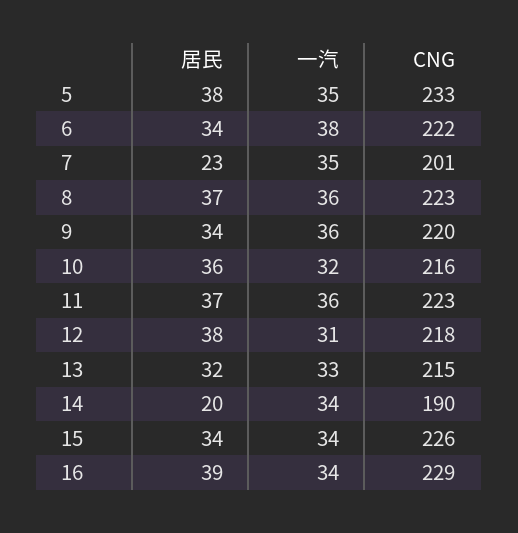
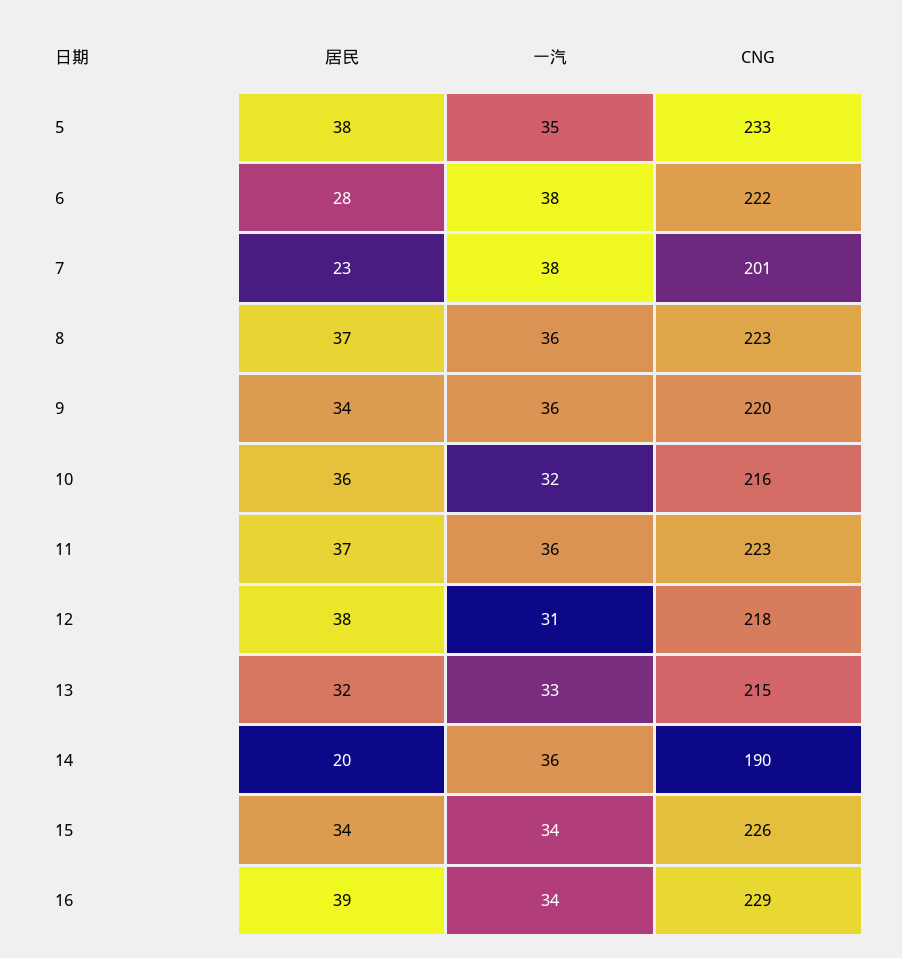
  {
    "居民": {
      "5": 38,
-     "6": 34,
+     "6": 28,
      "7": 23,
      "8": 37,
      "9": 34,
      "10": 36,
      "11": 37,
      "12": 38,
      "13": 32,
      "14": 20,
      "15": 34,
      "16": 39
    },
    "一汽": {
      "5": 35,
      "6": 38,
-     "7": 35,
+     "7": 38,
      "8": 36,
      "9": 36,
      "10": 32,
      "11": 36,
      "12": 31,
      "13": 33,
-     "14": 34,
+     "14": 36,
      "15": 34,
      "16": 34
    },
    "CNG": {
      "5": 233,
      "6": 222,
      "7": 201,
      "8": 223,
      "9": 220,
      "10": 216,
      "11": 223,
      "12": 218,
      "13": 215,
      "14": 190,
      "15": 226,
      "16": 229
    }
  }

